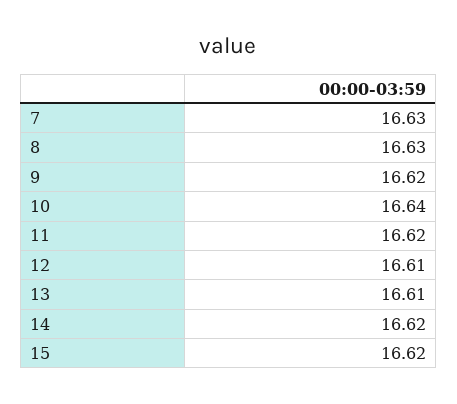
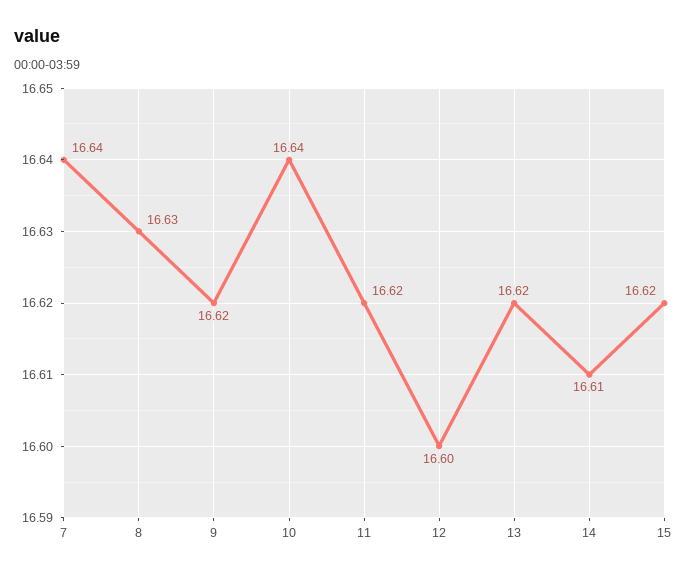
  {
-   "7": 16.63,
+   "7": 16.64,
    "8": 16.63,
    "9": 16.62,
    "10": 16.64,
    "11": 16.62,
-   "12": 16.61,
+   "12": 16.6,
-   "13": 16.61,
+   "13": 16.62,
-   "14": 16.62,
+   "14": 16.61,
    "15": 16.62
  }

